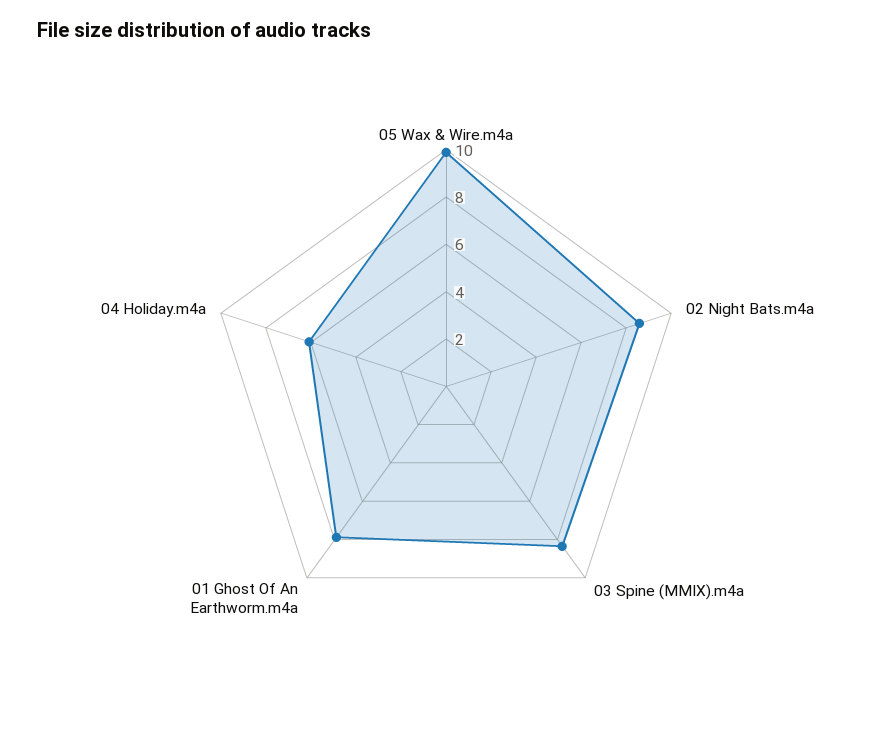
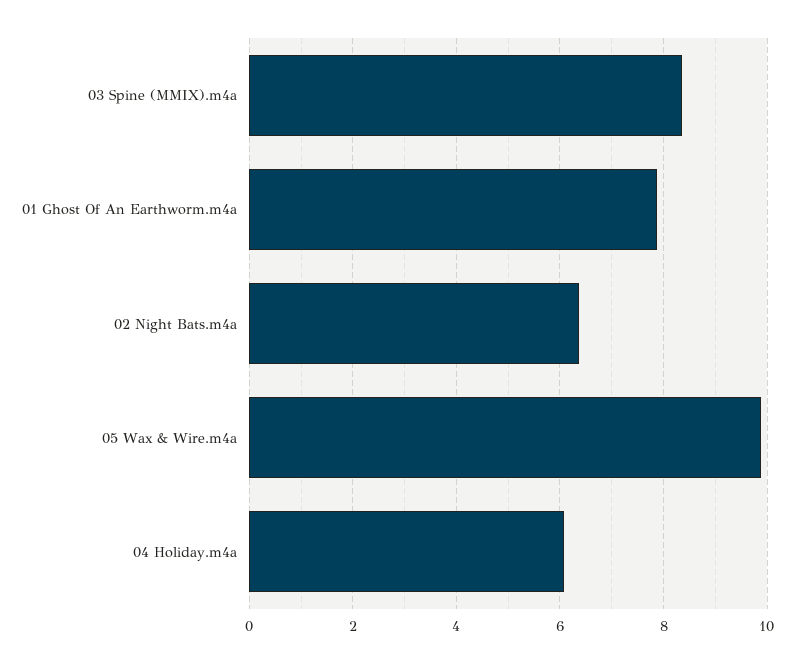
  {
    "05 Wax & Wire.m4a": 9.8,
-   "02 Night Bats.m4a": 8.5,
+   "02 Night Bats.m4a": 6.4,
    "03 Spine (MMIX).m4a": 8.4,
    "01 Ghost Of An Earthworm.m4a": 7.8,
    "04 Holiday.m4a": 6
  }

